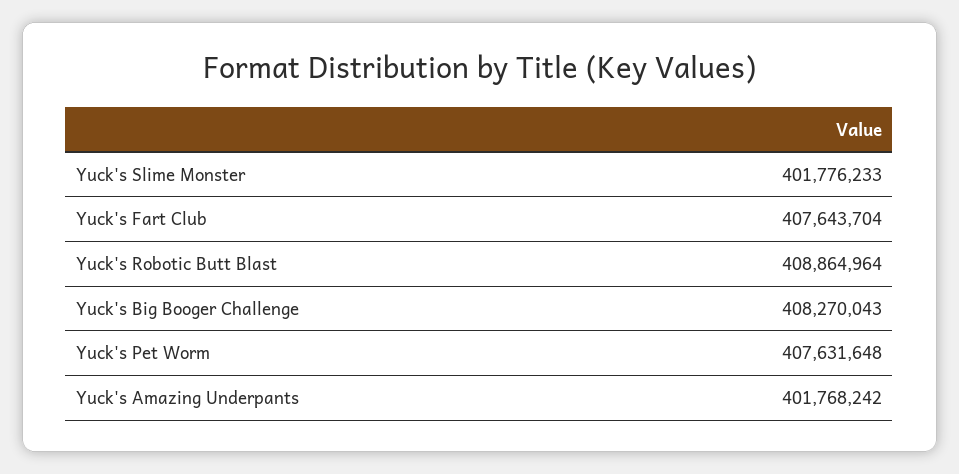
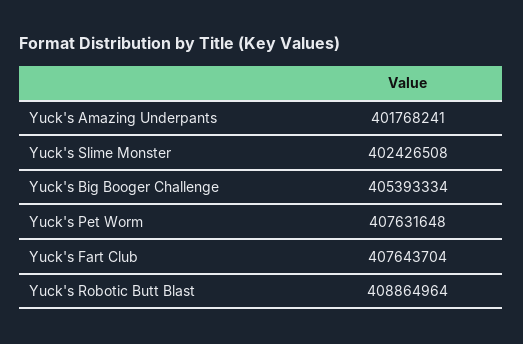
  {
-   "Yuck's Slime Monster": 401776233,
+   "Yuck's Slime Monster": 402426508,
    "Yuck's Fart Club": 407643704,
    "Yuck's Robotic Butt Blast": 408864964,
-   "Yuck's Big Booger Challenge": 408270043,
+   "Yuck's Big Booger Challenge": 405393334,
    "Yuck's Pet Worm": 407631648,
-   "Yuck's Amazing Underpants": 401768242
+   "Yuck's Amazing Underpants": 401768241
  }

